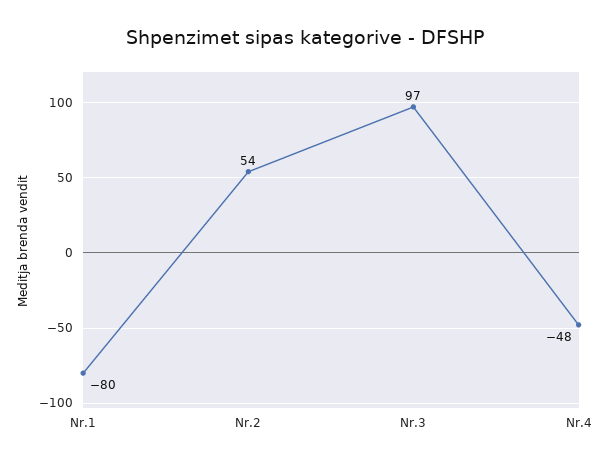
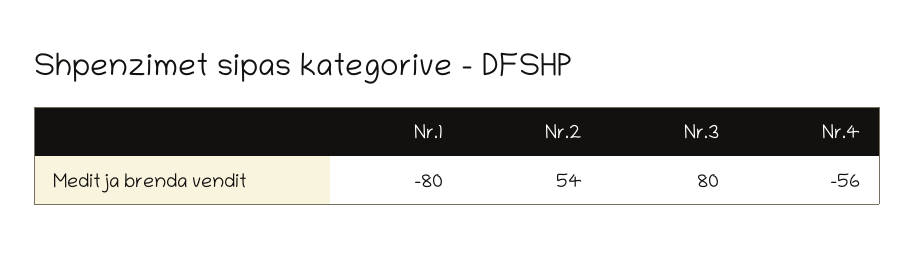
  {
    "Nr.1": -80,
    "Nr.2": 54,
-   "Nr.3": 97,
+   "Nr.3": 80,
-   "Nr.4": -48
+   "Nr.4": -56
  }

